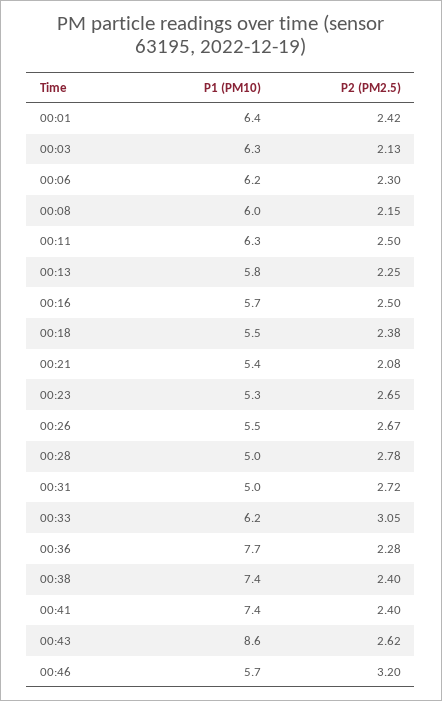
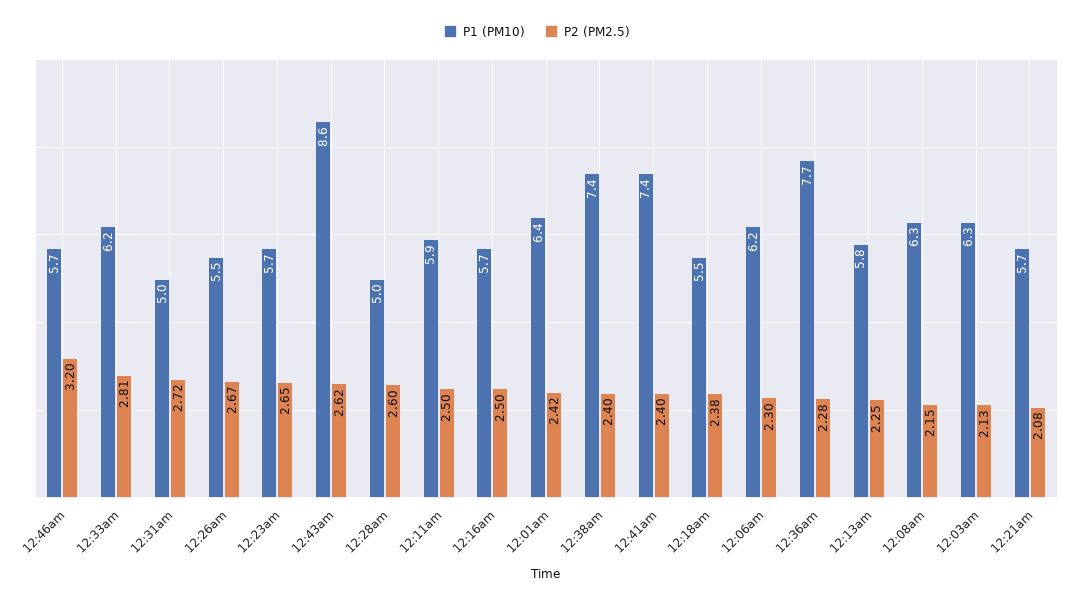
  {
    "P1 (PM10)": {
      "00:01": 6.4,
      "00:03": 6.3,
      "00:06": 6.2,
-     "00:08": 6,
+     "00:08": 6.3,
-     "00:11": 6.3,
+     "00:11": 5.9,
      "00:13": 5.8,
      "00:16": 5.7,
      "00:18": 5.5,
-     "00:21": 5.4,
+     "00:21": 5.7,
-     "00:23": 5.3,
+     "00:23": 5.7,
      "00:26": 5.5,
      "00:28": 5,
      "00:31": 5,
      "00:33": 6.2,
      "00:36": 7.7,
      "00:38": 7.4,
      "00:41": 7.4,
      "00:43": 8.6,
      "00:46": 5.7
    },
    "P2 (PM2.5)": {
      "00:01": 2.42,
      "00:03": 2.13,
      "00:06": 2.3,
      "00:08": 2.15,
      "00:11": 2.5,
      "00:13": 2.25,
      "00:16": 2.5,
      "00:18": 2.38,
      "00:21": 2.08,
      "00:23": 2.65,
      "00:26": 2.67,
-     "00:28": 2.78,
+     "00:28": 2.6,
      "00:31": 2.72,
-     "00:33": 3.05,
+     "00:33": 2.81,
      "00:36": 2.28,
      "00:38": 2.4,
      "00:41": 2.4,
      "00:43": 2.62,
      "00:46": 3.2
    }
  }

